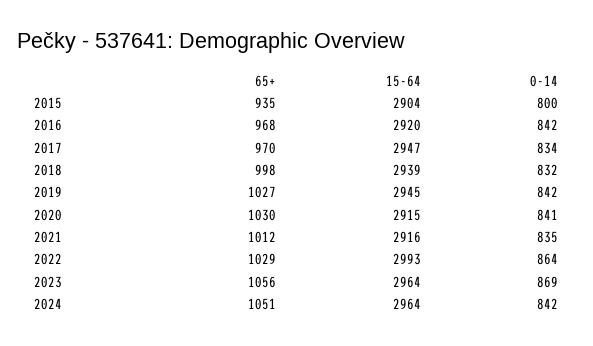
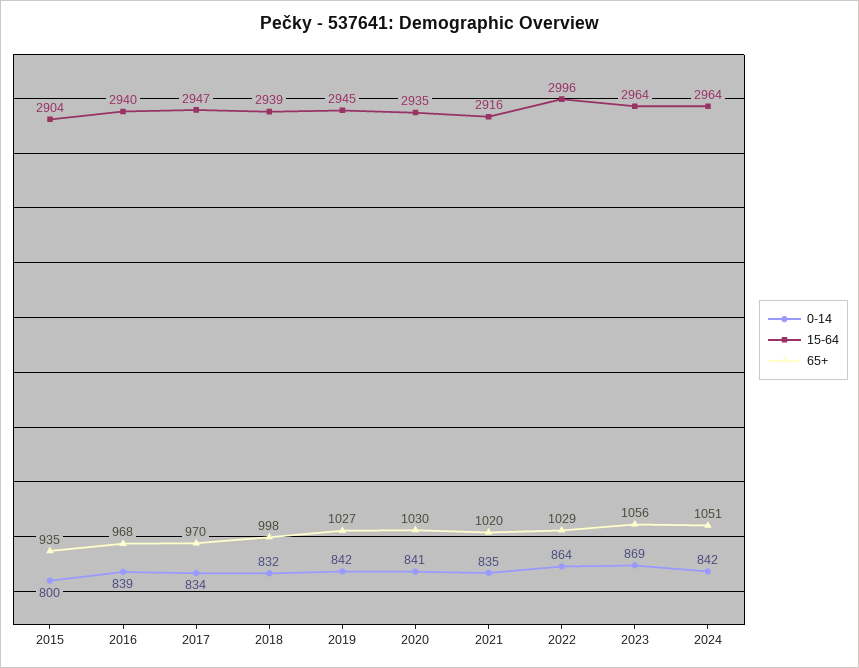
  {
    "65+": {
      "2015": 935,
      "2016": 968,
      "2017": 970,
      "2018": 998,
      "2019": 1027,
      "2020": 1030,
-     "2021": 1012,
+     "2021": 1020,
      "2022": 1029,
      "2023": 1056,
      "2024": 1051
    },
    "15-64": {
      "2015": 2904,
-     "2016": 2920,
+     "2016": 2940,
      "2017": 2947,
      "2018": 2939,
      "2019": 2945,
-     "2020": 2915,
+     "2020": 2935,
      "2021": 2916,
-     "2022": 2993,
+     "2022": 2996,
      "2023": 2964,
      "2024": 2964
    },
    "0-14": {
      "2015": 800,
-     "2016": 842,
+     "2016": 839,
      "2017": 834,
      "2018": 832,
      "2019": 842,
      "2020": 841,
      "2021": 835,
      "2022": 864,
      "2023": 869,
      "2024": 842
    }
  }

